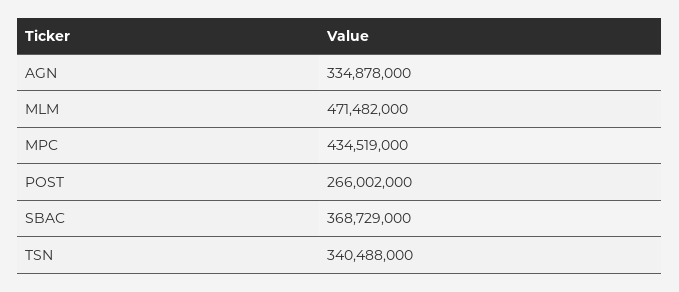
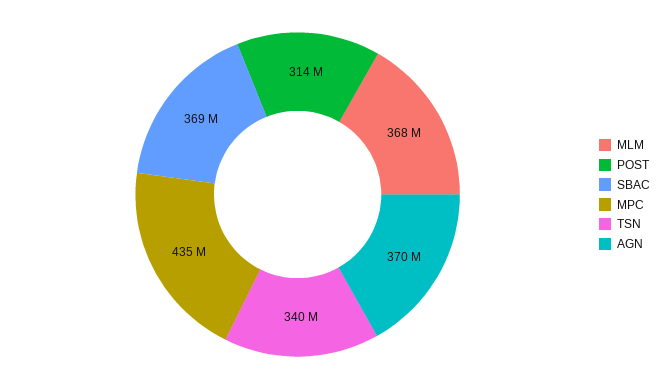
  {
-   "AGN": 334878000,
+   "AGN": 370000000,
-   "MLM": 471482000,
+   "MLM": 368000000,
    "MPC": 434519000,
-   "POST": 266002000,
+   "POST": 314000000,
    "SBAC": 368729000,
    "TSN": 340488000
  }

